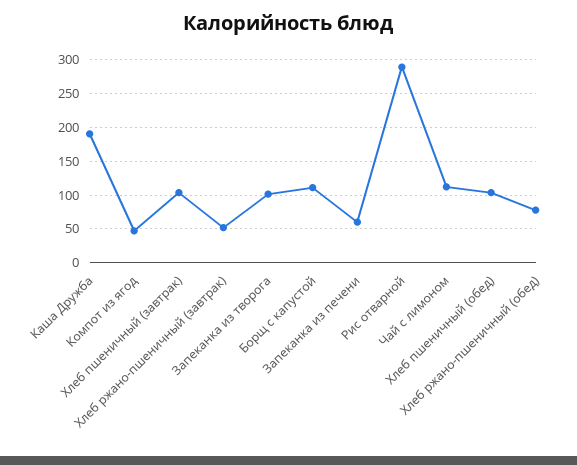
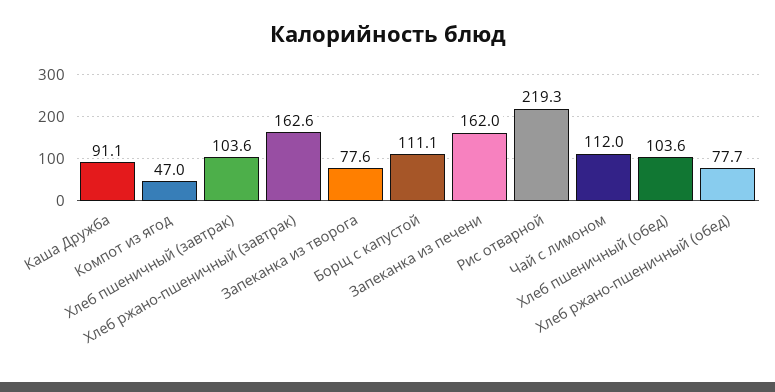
  {
-   "Каша Дружба": 190,
+   "Каша Дружба": 91.1,
    "Компот из ягод": 47,
    "Хлеб пшеничный (завтрак)": 103.6,
-   "Хлеб ржано-пшеничный (завтрак)": 50,
+   "Хлеб ржано-пшеничный (завтрак)": 162.6,
-   "Запеканка из творога": 100,
+   "Запеканка из творога": 77.6,
    "Борщ с капустой": 111.1,
-   "Запеканка из печени": 60,
+   "Запеканка из печени": 162,
-   "Рис отварной": 290,
+   "Рис отварной": 219.3,
    "Чай с лимоном": 112,
    "Хлеб пшеничный (обед)": 103.6,
    "Хлеб ржано-пшеничный (обед)": 77.7
  }

